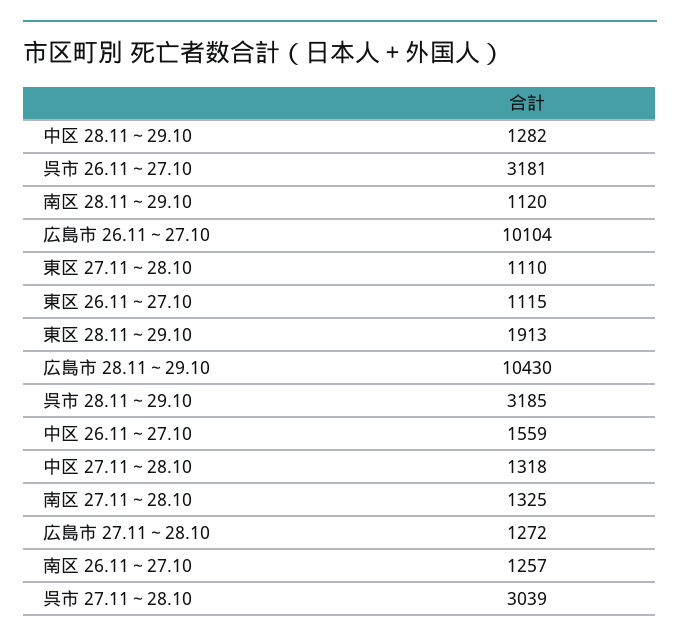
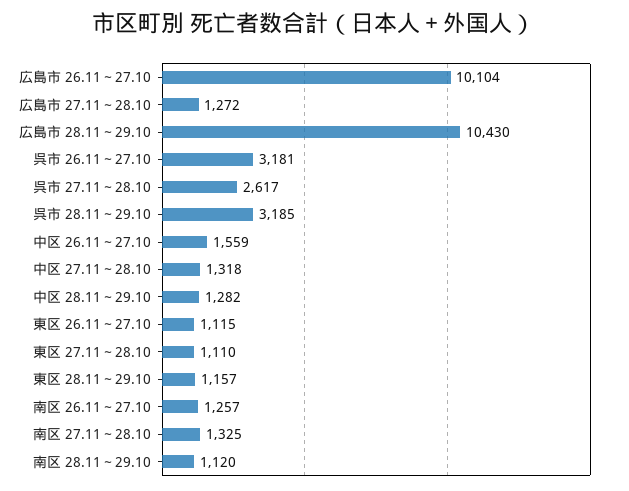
  {
    "中区 28.11～29.10": 1282,
    "呉市 26.11～27.10": 3181,
    "南区 28.11～29.10": 1120,
    "広島市 26.11～27.10": 10104,
    "東区 27.11～28.10": 1110,
    "東区 26.11～27.10": 1115,
-   "東区 28.11～29.10": 1913,
+   "東区 28.11～29.10": 1157,
    "広島市 28.11～29.10": 10430,
    "呉市 28.11～29.10": 3185,
    "中区 26.11～27.10": 1559,
    "中区 27.11～28.10": 1318,
    "南区 27.11～28.10": 1325,
    "広島市 27.11～28.10": 1272,
    "南区 26.11～27.10": 1257,
-   "呉市 27.11～28.10": 3039
+   "呉市 27.11～28.10": 2617
  }

